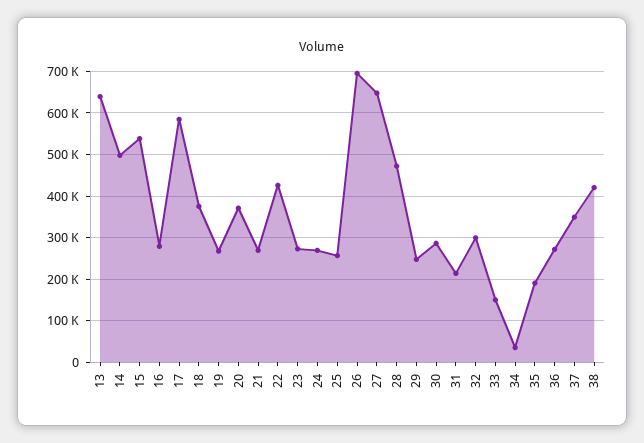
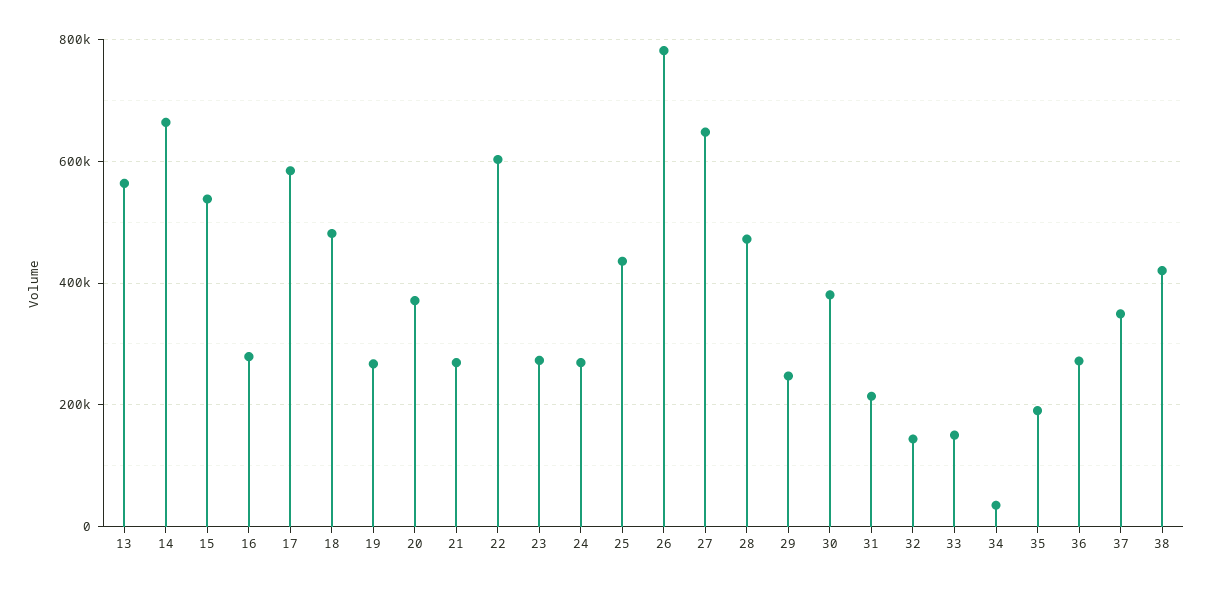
  {
-   "13": 640000,
+   "13": 560000,
-   "14": 500000,
+   "14": 660000,
    "15": 540000,
    "16": 280000,
    "17": 580000,
-   "18": 380000,
+   "18": 480000,
    "19": 260000,
    "20": 380000,
    "21": 260000,
-   "22": 420000,
+   "22": 600000,
    "23": 280000,
    "24": 260000,
-   "25": 260000,
+   "25": 440000,
-   "26": 700000,
+   "26": 780000,
    "27": 640000,
    "28": 480000,
    "29": 240000,
-   "30": 280000,
+   "30": 380000,
    "31": 220000,
-   "32": 300000,
+   "32": 140000,
    "33": 160000,
    "34": 40000,
    "35": 200000,
    "36": 280000,
    "37": 340000,
    "38": 420000
  }

